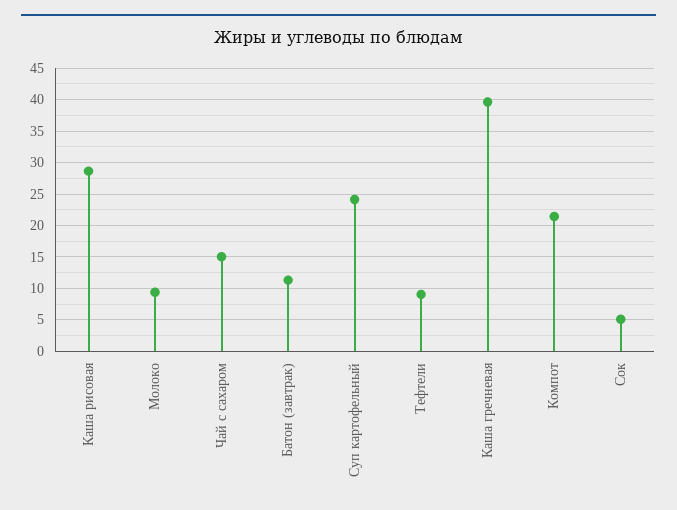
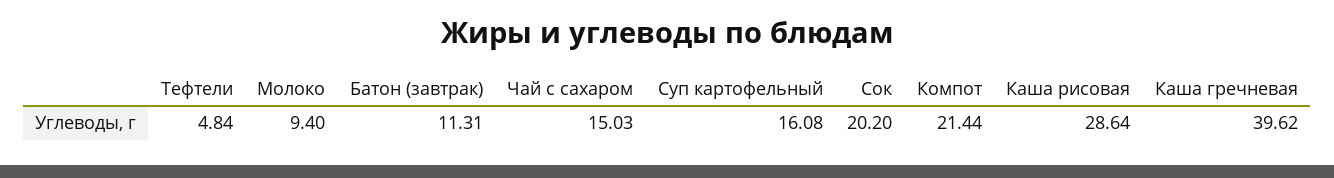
  {
    "Каша рисовая": 28.64,
    "Молоко": 9.4,
    "Чай с сахаром": 15.03,
    "Батон (завтрак)": 11.31,
-   "Суп картофельный": 24,
+   "Суп картофельный": 16.08,
-   "Тефтели": 9,
+   "Тефтели": 4.84,
    "Каша гречневая": 39.62,
    "Компот": 21.44,
-   "Сок": 5
+   "Сок": 20.2
  }

